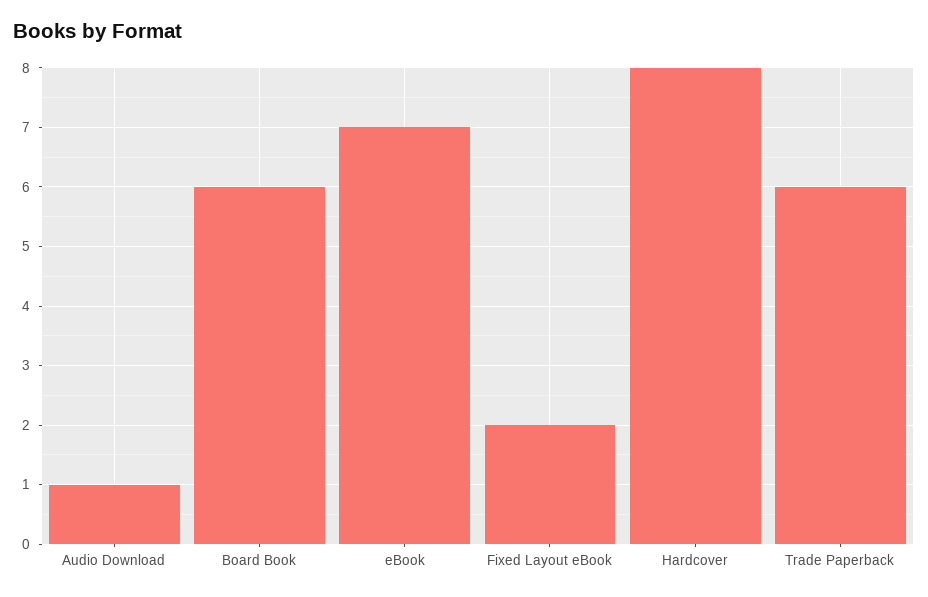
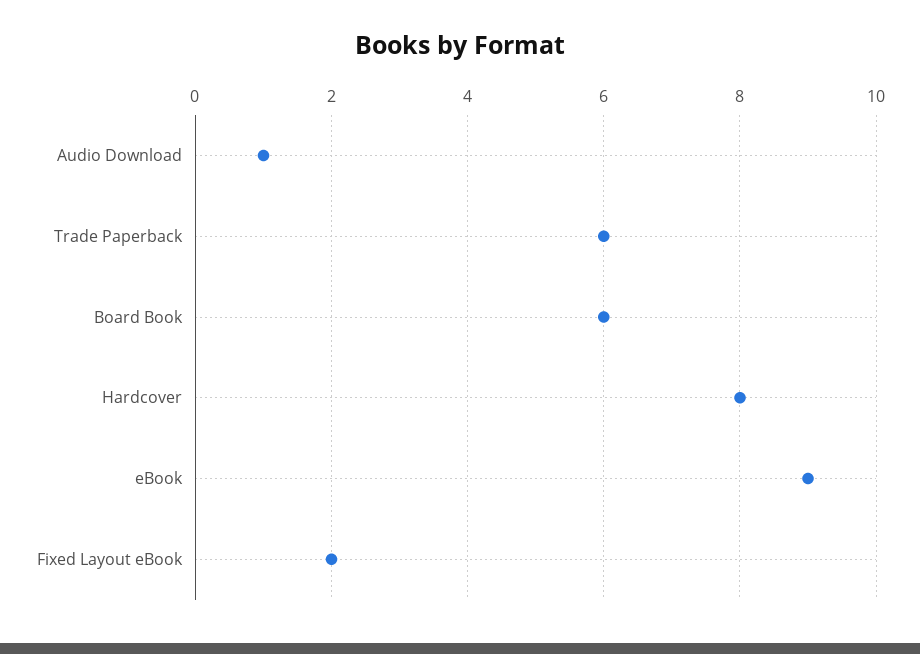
  {
    "Audio Download": 1,
    "Board Book": 6,
-   "eBook": 7,
+   "eBook": 9,
    "Fixed Layout eBook": 2,
    "Hardcover": 8,
    "Trade Paperback": 6
  }

